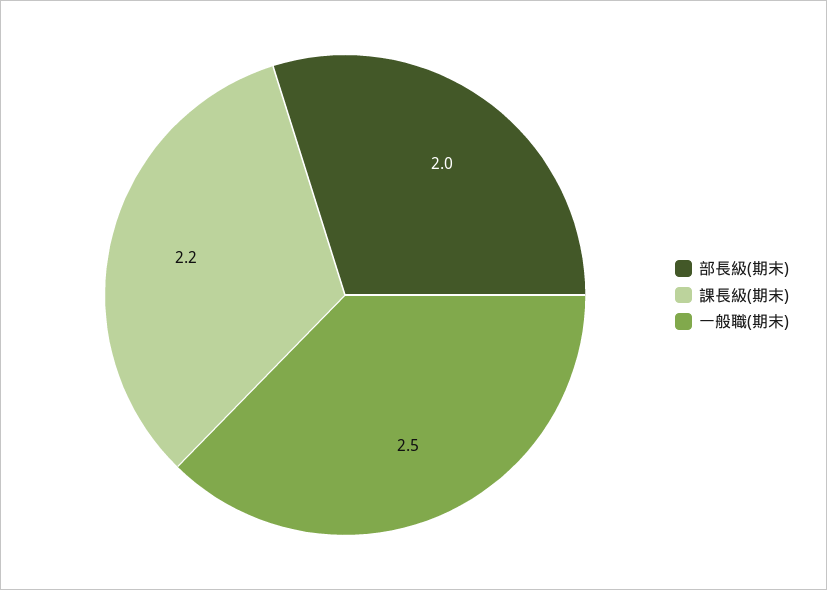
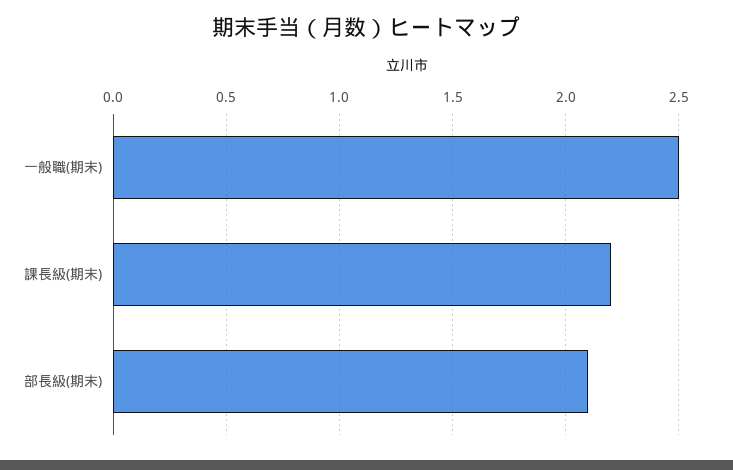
  {
-   "部長級(期末)": 2,
+   "部長級(期末)": 2.1,
    "課長級(期末)": 2.2,
    "一般職(期末)": 2.5
  }

